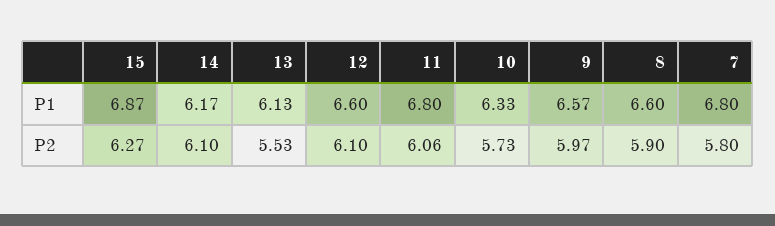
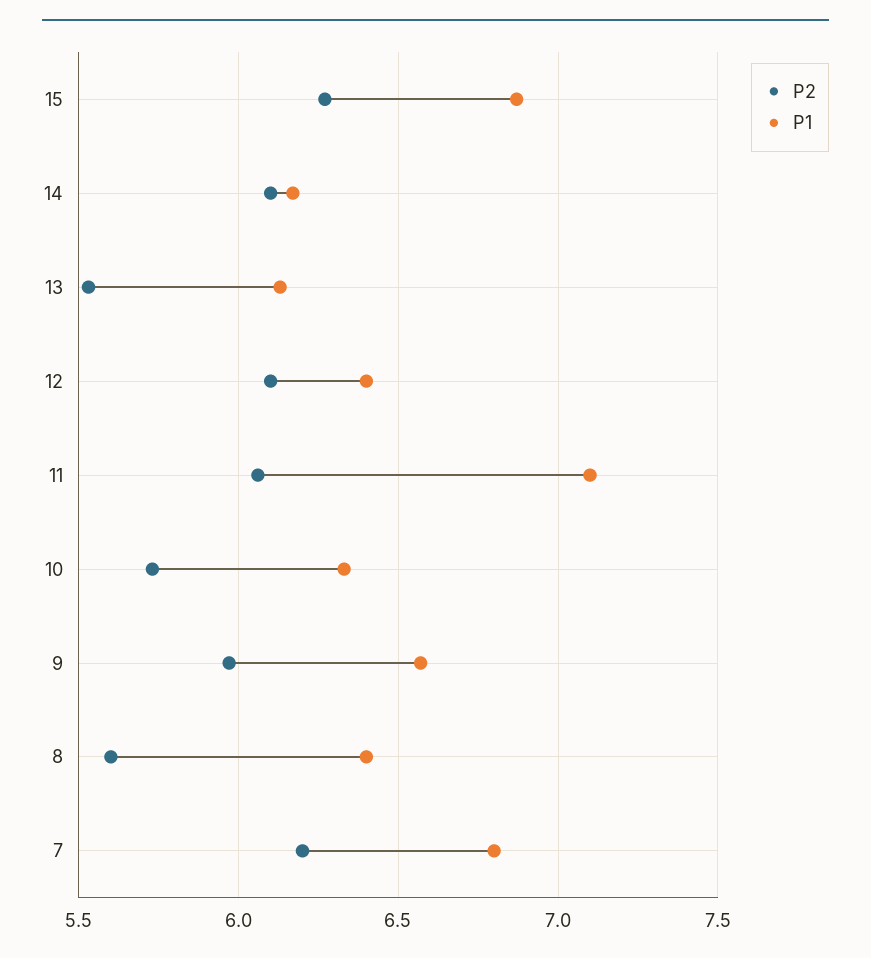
  {
    "P1": {
      "15": 6.87,
      "14": 6.17,
      "13": 6.13,
-     "12": 6.6,
+     "12": 6.4,
-     "11": 6.8,
+     "11": 7.1,
      "10": 6.33,
      "9": 6.57,
-     "8": 6.6,
+     "8": 6.4,
      "7": 6.8
    },
    "P2": {
      "15": 6.27,
      "14": 6.1,
      "13": 5.53,
      "12": 6.1,
      "11": 6.06,
      "10": 5.73,
      "9": 5.97,
-     "8": 5.9,
+     "8": 5.6,
-     "7": 5.8
+     "7": 6.2
    }
  }

